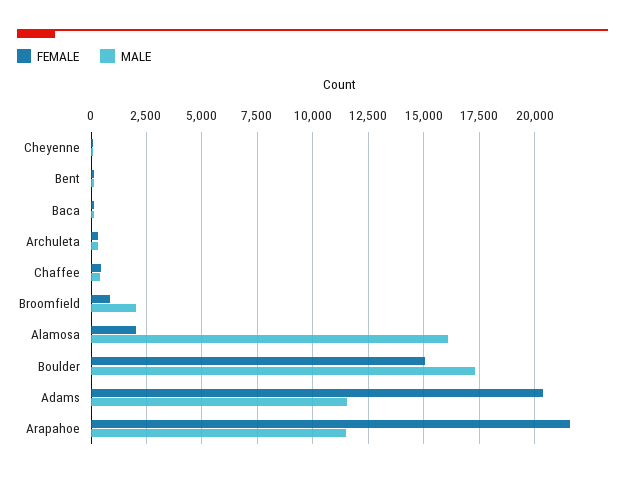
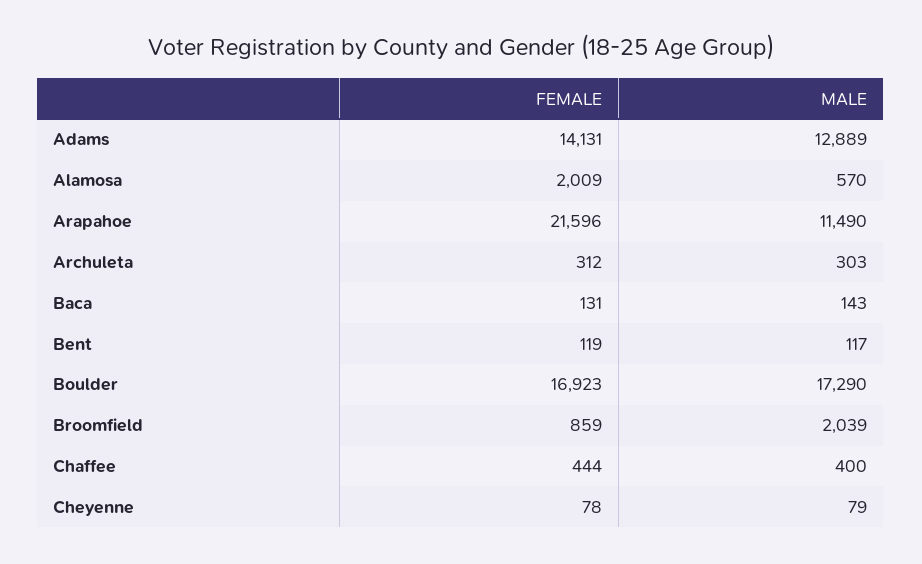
  {
    "FEMALE": {
      "Cheyenne": 78,
      "Bent": 119,
      "Baca": 131,
      "Archuleta": 312,
      "Chaffee": 444,
      "Broomfield": 859,
      "Alamosa": 2009,
-     "Boulder": 15000,
+     "Boulder": 16923,
-     "Adams": 20500,
+     "Adams": 14131,
      "Arapahoe": 21596
    },
    "MALE": {
      "Cheyenne": 79,
      "Bent": 117,
      "Baca": 143,
      "Archuleta": 303,
      "Chaffee": 400,
      "Broomfield": 2039,
-     "Alamosa": 16000,
+     "Alamosa": 570,
      "Boulder": 17290,
-     "Adams": 11500,
+     "Adams": 12889,
      "Arapahoe": 11490
    }
  }

